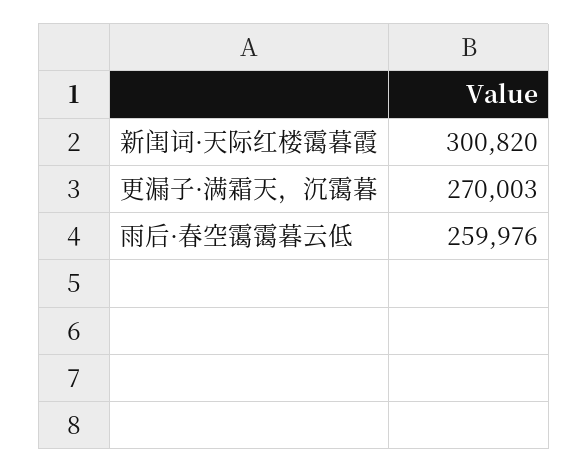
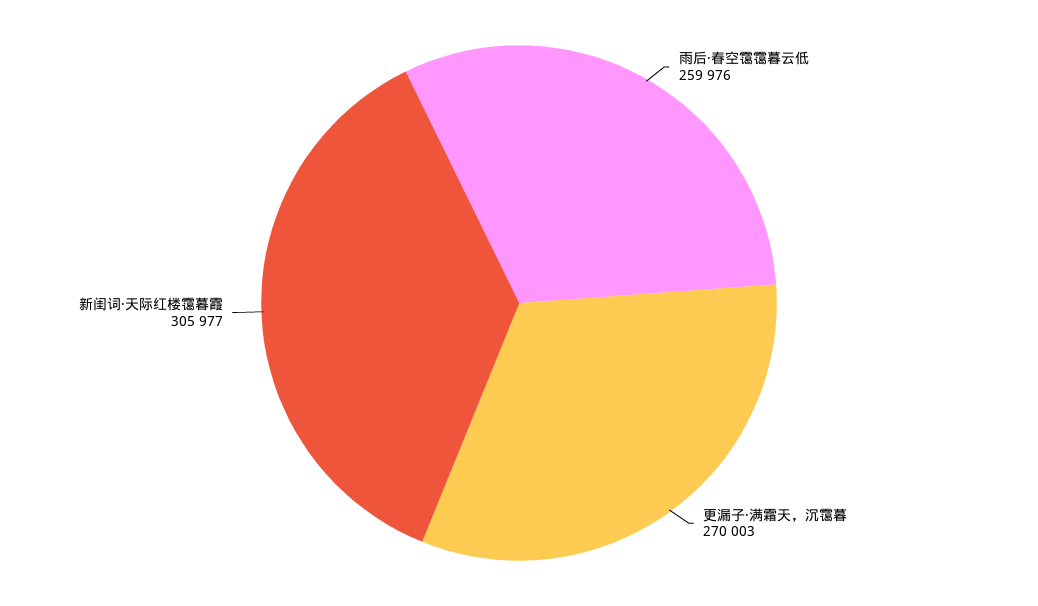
  {
-   "新闺词·天际红楼霭暮霞": 300820,
+   "新闺词·天际红楼霭暮霞": 305977,
    "更漏子·满霜天，沉霭暮": 270003,
    "雨后·春空霭霭暮云低": 259976
  }

